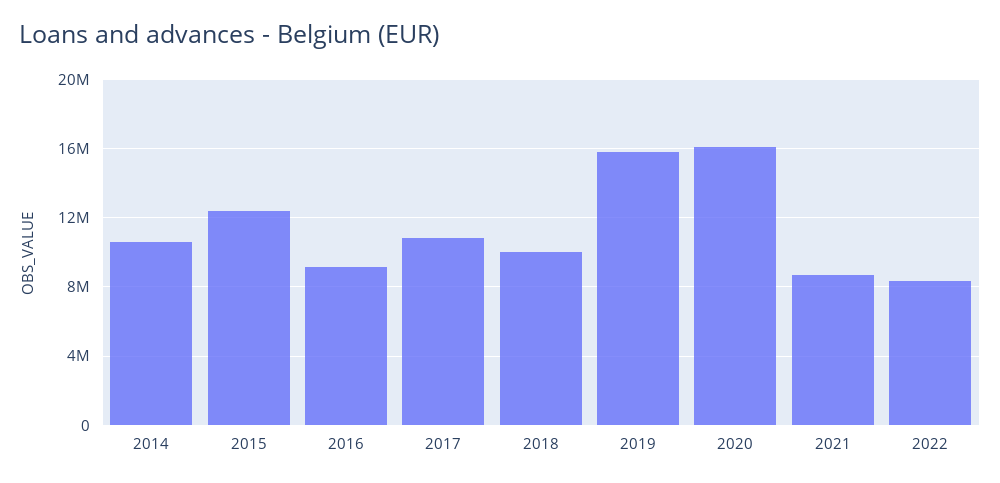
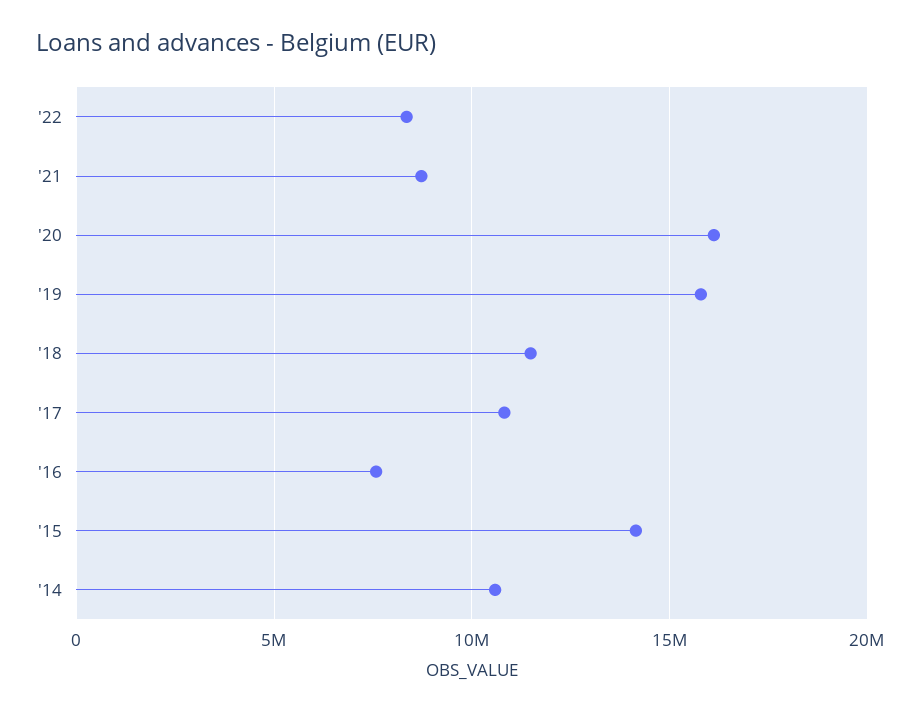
  {
    "2014": 10500000,
-   "2015": 12500000,
+   "2015": 14000000,
-   "2016": 9000000,
+   "2016": 7500000,
    "2017": 11000000,
-   "2018": 10000000,
+   "2018": 11500000,
    "2019": 16000000,
    "2020": 16000000,
    "2021": 8500000,
    "2022": 8500000
  }

